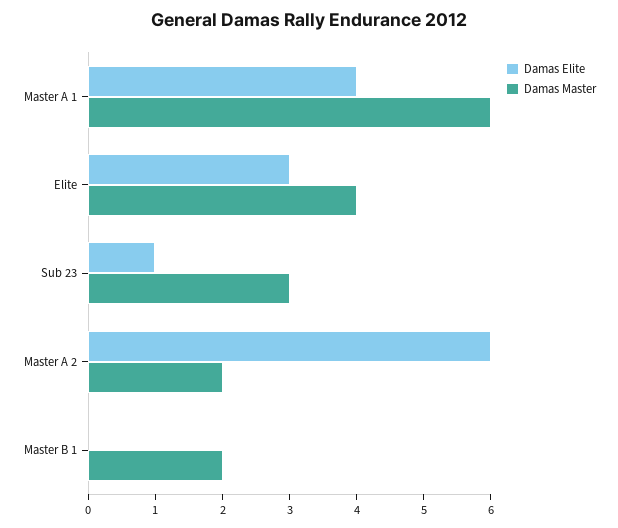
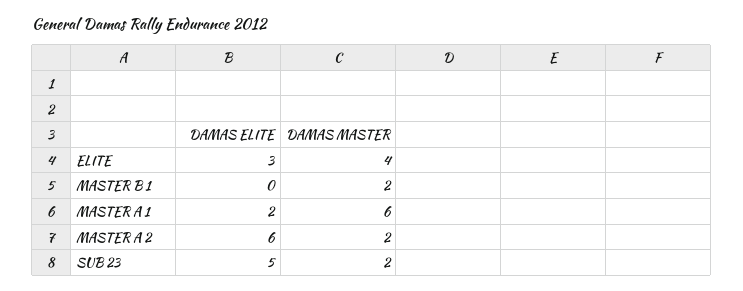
  {
    "Damas Elite": {
-     "Master A 1": 4,
+     "Master A 1": 2,
      "Elite": 3,
-     "Sub 23": 1,
+     "Sub 23": 5,
      "Master A 2": 6,
      "Master B 1": 0
    },
    "Damas Master": {
      "Master A 1": 6,
      "Elite": 4,
-     "Sub 23": 3,
+     "Sub 23": 2,
      "Master A 2": 2,
      "Master B 1": 2
    }
  }

